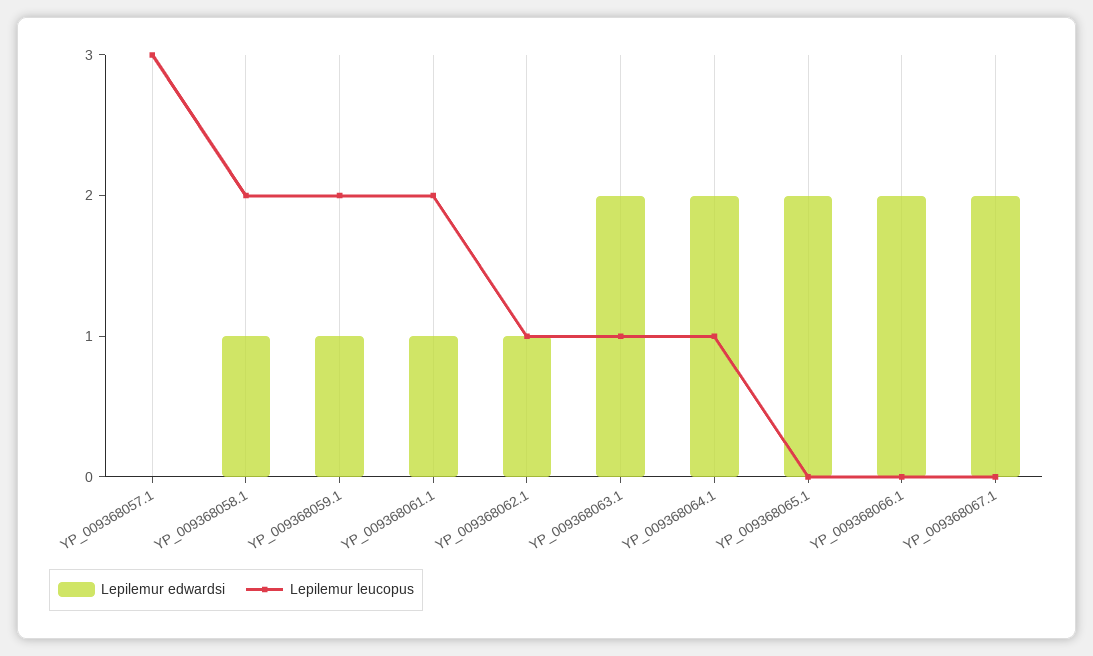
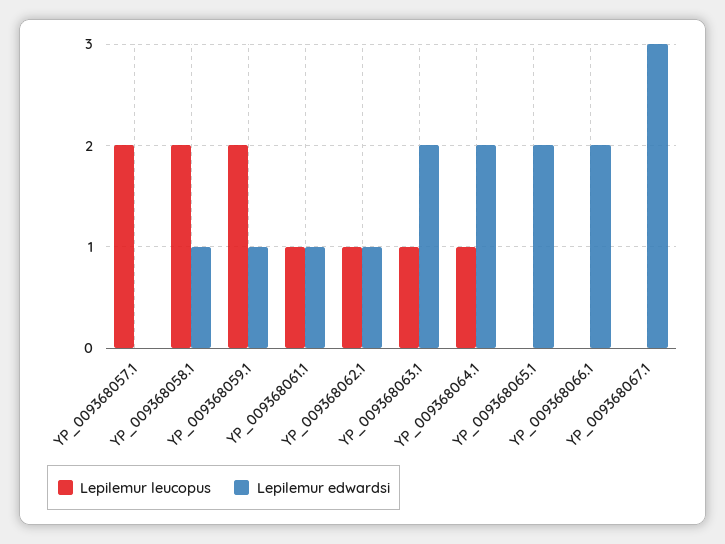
  {
    "Lepilemur edwardsi": {
      "YP_009368057.1": 0,
      "YP_009368058.1": 1,
      "YP_009368059.1": 1,
      "YP_009368061.1": 1,
      "YP_009368062.1": 1,
      "YP_009368063.1": 2,
      "YP_009368064.1": 2,
      "YP_009368065.1": 2,
      "YP_009368066.1": 2,
-     "YP_009368067.1": 2
+     "YP_009368067.1": 3
    },
    "Lepilemur leucopus": {
-     "YP_009368057.1": 3,
+     "YP_009368057.1": 2,
      "YP_009368058.1": 2,
      "YP_009368059.1": 2,
-     "YP_009368061.1": 2,
+     "YP_009368061.1": 1,
      "YP_009368062.1": 1,
      "YP_009368063.1": 1,
      "YP_009368064.1": 1,
      "YP_009368065.1": 0,
      "YP_009368066.1": 0,
      "YP_009368067.1": 0
    }
  }

